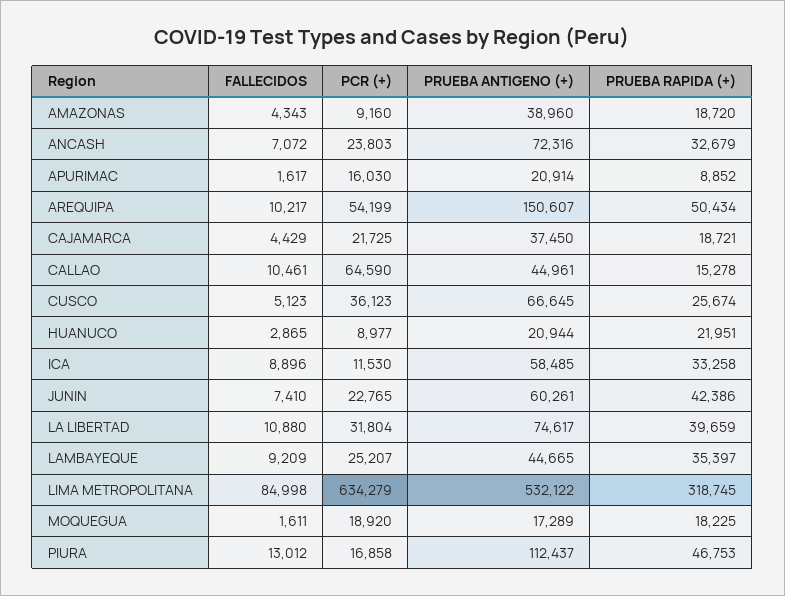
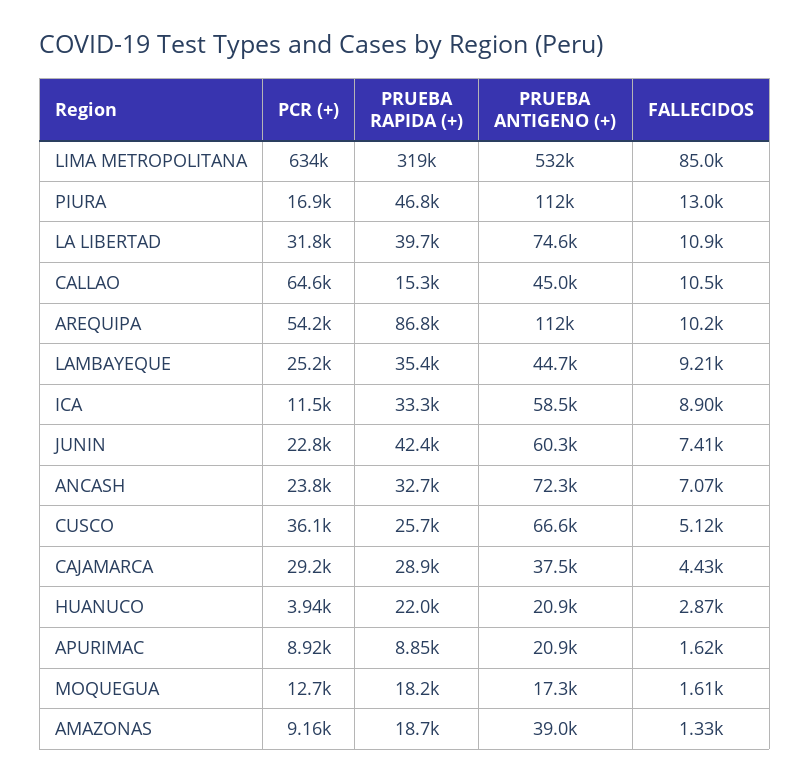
  {
    "FALLECIDOS": {
-     "AMAZONAS": 4343,
+     "AMAZONAS": 1330,
      "ANCASH": 7072,
      "APURIMAC": 1617,
      "AREQUIPA": 10217,
      "CAJAMARCA": 4429,
      "CALLAO": 10461,
      "CUSCO": 5123,
      "HUANUCO": 2865,
      "ICA": 8896,
      "JUNIN": 7410,
      "LA LIBERTAD": 10880,
      "LAMBAYEQUE": 9209,
      "LIMA METROPOLITANA": 84998,
      "MOQUEGUA": 1611,
      "PIURA": 13012
    },
    "PCR (+)": {
      "AMAZONAS": 9160,
      "ANCASH": 23803,
-     "APURIMAC": 16030,
+     "APURIMAC": 8920,
      "AREQUIPA": 54199,
-     "CAJAMARCA": 21725,
+     "CAJAMARCA": 29200,
      "CALLAO": 64590,
      "CUSCO": 36123,
-     "HUANUCO": 8977,
+     "HUANUCO": 3940,
      "ICA": 11530,
      "JUNIN": 22765,
      "LA LIBERTAD": 31804,
      "LAMBAYEQUE": 25207,
      "LIMA METROPOLITANA": 634279,
-     "MOQUEGUA": 18920,
+     "MOQUEGUA": 12700,
      "PIURA": 16858
    },
    "PRUEBA ANTIGENO (+)": {
      "AMAZONAS": 38960,
      "ANCASH": 72316,
      "APURIMAC": 20914,
-     "AREQUIPA": 150607,
+     "AREQUIPA": 112000,
      "CAJAMARCA": 37450,
      "CALLAO": 44961,
      "CUSCO": 66645,
      "HUANUCO": 20944,
      "ICA": 58485,
      "JUNIN": 60261,
      "LA LIBERTAD": 74617,
      "LAMBAYEQUE": 44665,
      "LIMA METROPOLITANA": 532122,
      "MOQUEGUA": 17289,
      "PIURA": 112437
    },
    "PRUEBA RAPIDA (+)": {
      "AMAZONAS": 18720,
      "ANCASH": 32679,
      "APURIMAC": 8852,
-     "AREQUIPA": 50434,
+     "AREQUIPA": 86800,
-     "CAJAMARCA": 18721,
+     "CAJAMARCA": 28900,
      "CALLAO": 15278,
      "CUSCO": 25674,
      "HUANUCO": 21951,
      "ICA": 33258,
      "JUNIN": 42386,
      "LA LIBERTAD": 39659,
      "LAMBAYEQUE": 35397,
      "LIMA METROPOLITANA": 318745,
      "MOQUEGUA": 18225,
      "PIURA": 46753
    }
  }

